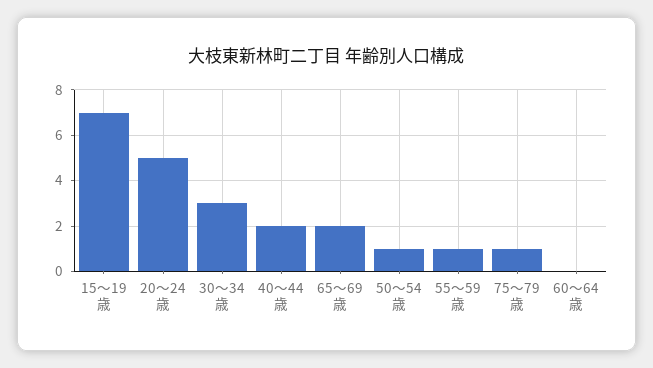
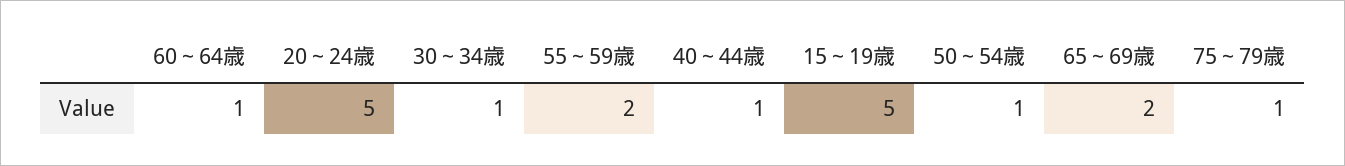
  {
-   "15～19歳": 7,
+   "15～19歳": 5,
    "20～24歳": 5,
-   "30～34歳": 3,
+   "30～34歳": 1,
-   "40～44歳": 2,
+   "40～44歳": 1,
    "65～69歳": 2,
    "50～54歳": 1,
-   "55～59歳": 1,
+   "55～59歳": 2,
    "75～79歳": 1,
-   "60～64歳": 0
+   "60～64歳": 1
  }

